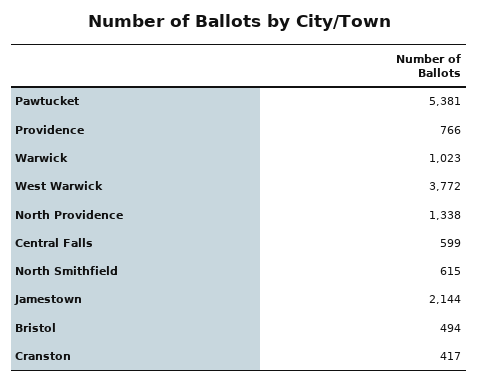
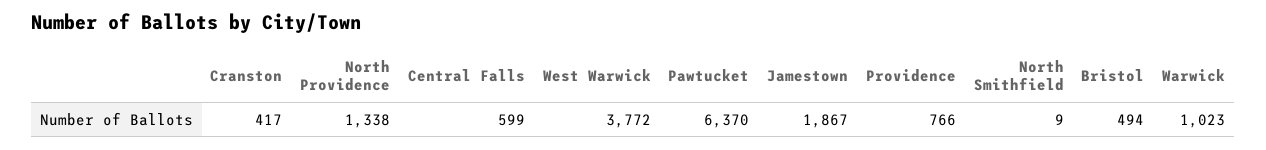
  {
-   "Pawtucket": 5381,
+   "Pawtucket": 6370,
    "Providence": 766,
    "Warwick": 1023,
    "West Warwick": 3772,
    "North Providence": 1338,
    "Central Falls": 599,
-   "North Smithfield": 615,
+   "North Smithfield": 9,
-   "Jamestown": 2144,
+   "Jamestown": 1867,
    "Bristol": 494,
    "Cranston": 417
  }

